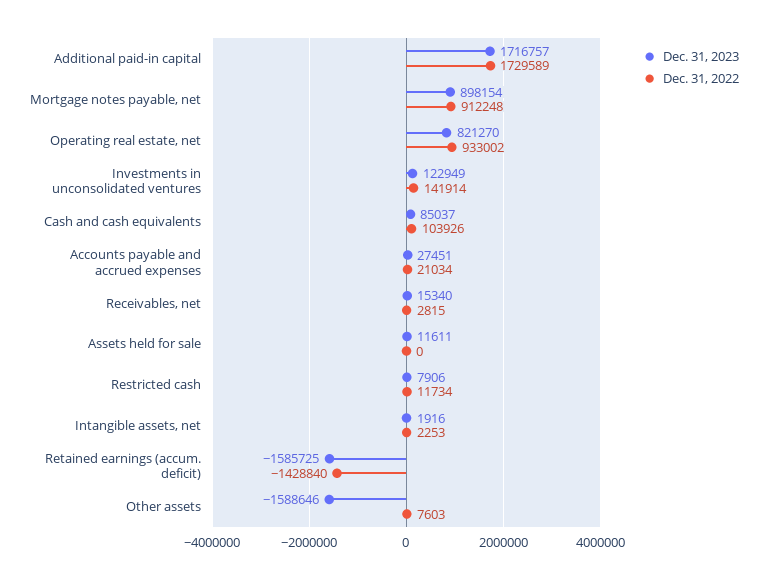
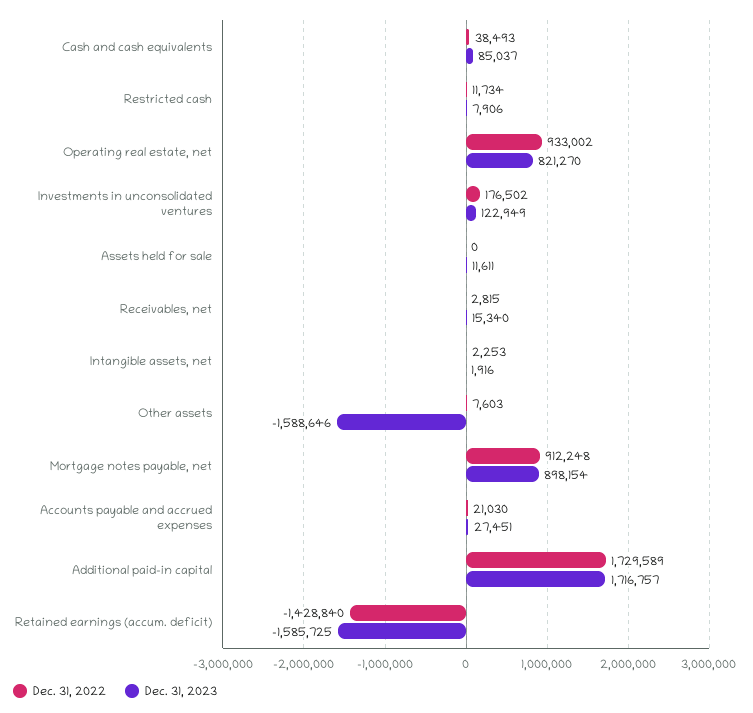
  {
    "Dec. 31, 2023": {
      "Additional paid-in capital": 1716757,
      "Mortgage notes payable, net": 898154,
      "Operating real estate, net": 821270,
      "Investments in unconsolidated ventures": 122949,
      "Cash and cash equivalents": 85037,
      "Accounts payable and accrued expenses": 27451,
      "Receivables, net": 15340,
      "Assets held for sale": 11611,
      "Restricted cash": 7906,
      "Intangible assets, net": 1916,
      "Retained earnings (accum. deficit)": -1585725,
      "Other assets": -1588646
    },
    "Dec. 31, 2022": {
      "Additional paid-in capital": 1729589,
      "Mortgage notes payable, net": 912248,
      "Operating real estate, net": 933002,
-     "Investments in unconsolidated ventures": 141914,
+     "Investments in unconsolidated ventures": 176502,
-     "Cash and cash equivalents": 103926,
+     "Cash and cash equivalents": 38493,
-     "Accounts payable and accrued expenses": 21034,
+     "Accounts payable and accrued expenses": 21030,
      "Receivables, net": 2815,
      "Assets held for sale": 0,
      "Restricted cash": 11734,
      "Intangible assets, net": 2253,
      "Retained earnings (accum. deficit)": -1428840,
      "Other assets": 7603
    }
  }

